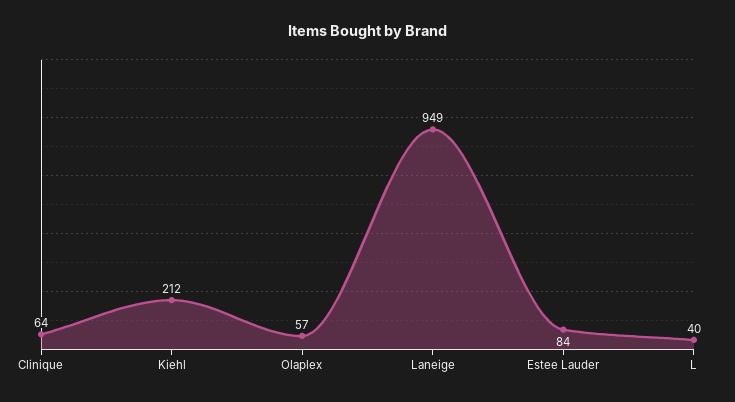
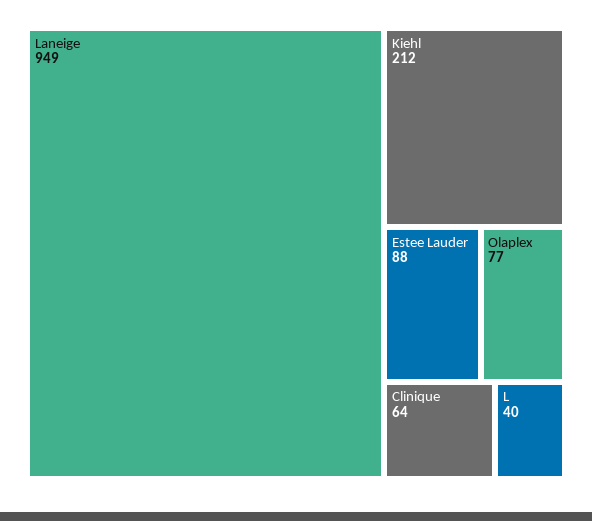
  {
    "Clinique": 64,
    "Kiehl": 212,
-   "Olaplex": 57,
+   "Olaplex": 77,
    "Laneige": 949,
-   "Estee Lauder": 84,
+   "Estee Lauder": 88,
    "L": 40
  }

